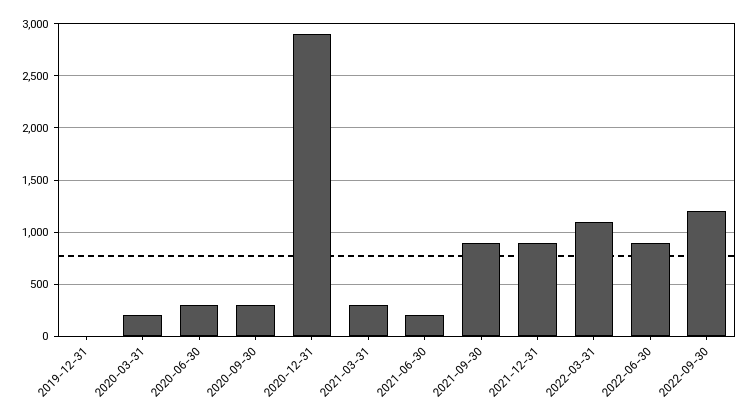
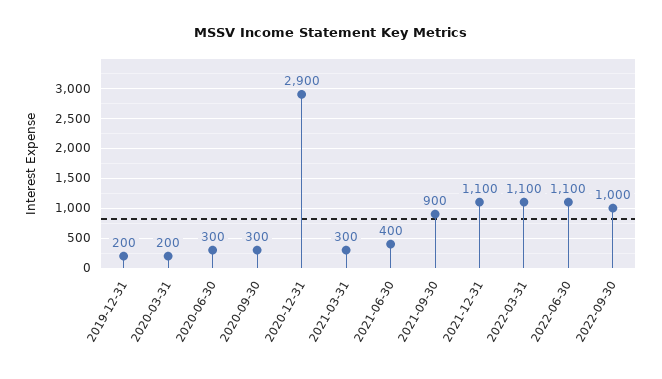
  {
-   "2019-12-31": 0,
+   "2019-12-31": 200,
    "2020-03-31": 200,
    "2020-06-30": 300,
    "2020-09-30": 300,
    "2020-12-31": 2900,
    "2021-03-31": 300,
-   "2021-06-30": 200,
+   "2021-06-30": 400,
    "2021-09-30": 900,
-   "2021-12-31": 900,
+   "2021-12-31": 1100,
    "2022-03-31": 1100,
-   "2022-06-30": 900,
+   "2022-06-30": 1100,
-   "2022-09-30": 1200
+   "2022-09-30": 1000
  }

